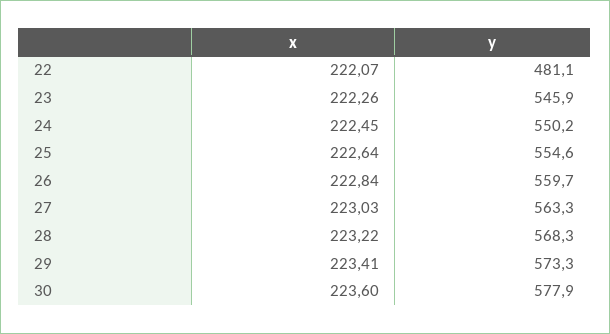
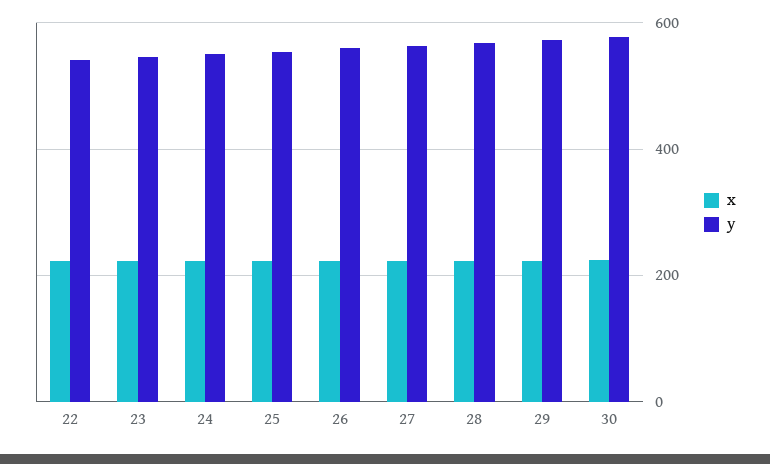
  {
    "x": {
      "22": 222.07,
      "23": 222.26,
      "24": 222.45,
      "25": 222.64,
      "26": 222.84,
      "27": 223.03,
      "28": 223.22,
      "29": 223.41,
      "30": 223.6
    },
    "y": {
-     "22": 481.1,
+     "22": 540,
      "23": 545.9,
      "24": 550.2,
      "25": 554.6,
      "26": 559.7,
      "27": 563.3,
      "28": 568.3,
      "29": 573.3,
      "30": 577.9
    }
  }

